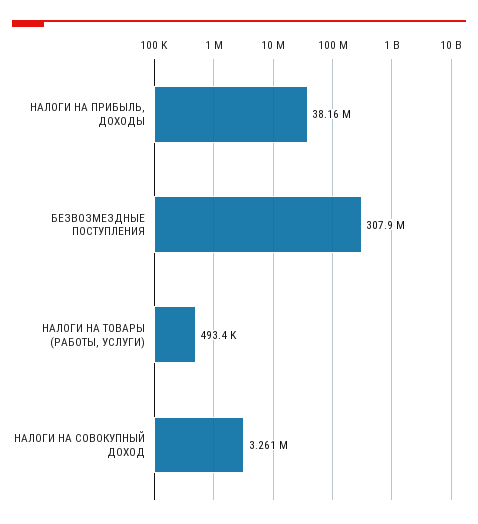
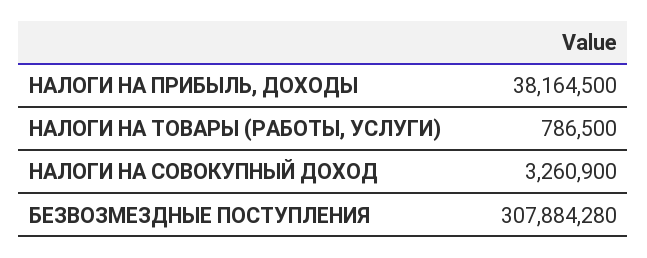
  {
    "НАЛОГИ НА ПРИБЫЛЬ, ДОХОДЫ": 38164500,
    "БЕЗВОЗМЕЗДНЫЕ ПОСТУПЛЕНИЯ": 307884280,
-   "НАЛОГИ НА ТОВАРЫ (РАБОТЫ, УСЛУГИ)": 493400,
+   "НАЛОГИ НА ТОВАРЫ (РАБОТЫ, УСЛУГИ)": 786500,
    "НАЛОГИ НА СОВОКУПНЫЙ ДОХОД": 3260900
  }

